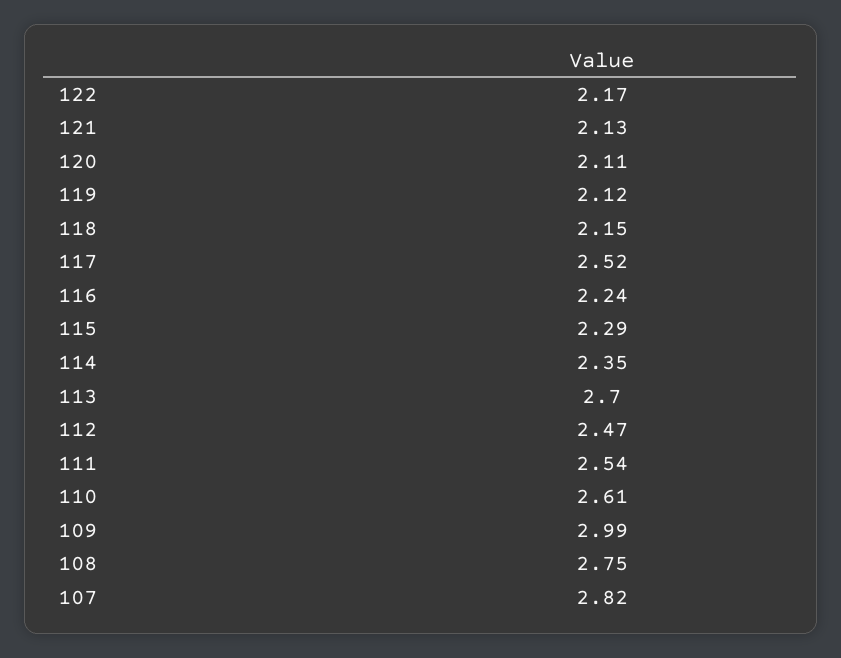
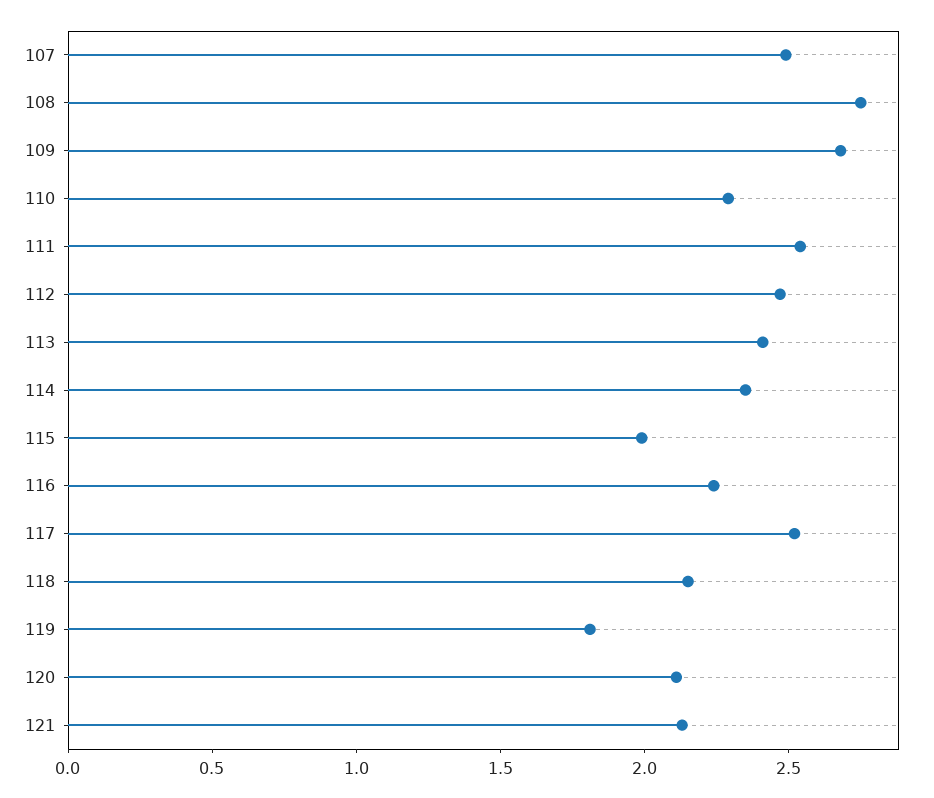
  {
-   "122": 2.17,
    "121": 2.13,
    "120": 2.11,
-   "119": 2.12,
+   "119": 1.8,
    "118": 2.15,
    "117": 2.52,
    "116": 2.24,
-   "115": 2.29,
+   "115": 2,
    "114": 2.35,
-   "113": 2.7,
+   "113": 2.4,
    "112": 2.47,
    "111": 2.54,
-   "110": 2.61,
+   "110": 2.3,
-   "109": 2.99,
+   "109": 2.7,
    "108": 2.75,
-   "107": 2.82
+   "107": 2.5
  }

